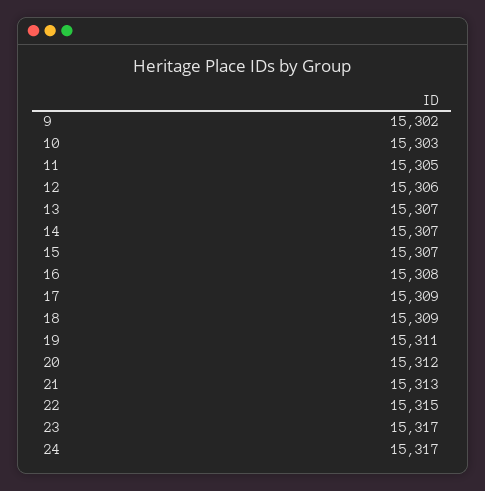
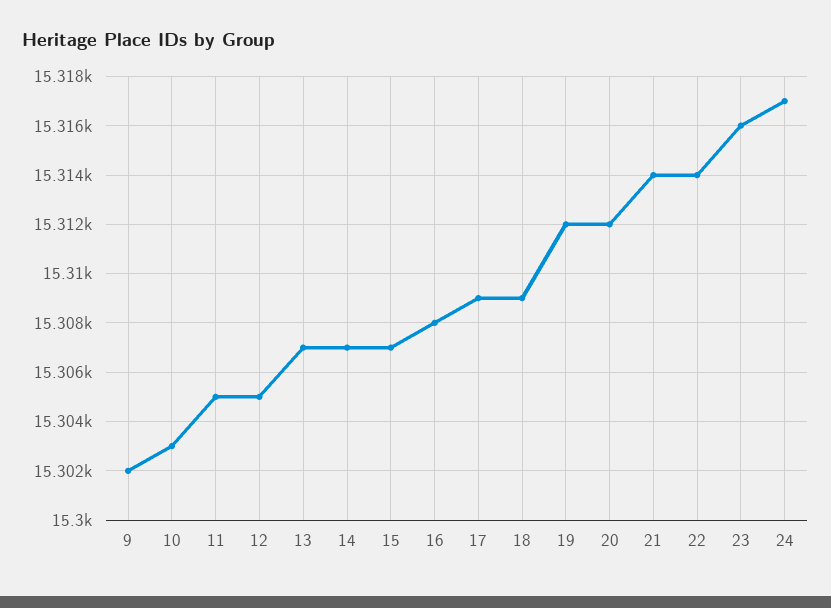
  {
    "9": 15302,
    "10": 15303,
    "11": 15305,
-   "12": 15306,
+   "12": 15305,
    "13": 15307,
    "14": 15307,
    "15": 15307,
    "16": 15308,
    "17": 15309,
    "18": 15309,
-   "19": 15311,
+   "19": 15312,
    "20": 15312,
-   "21": 15313,
+   "21": 15314,
-   "22": 15315,
+   "22": 15314,
-   "23": 15317,
+   "23": 15316,
    "24": 15317
  }

